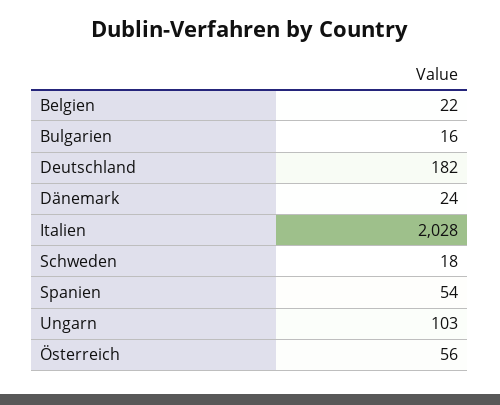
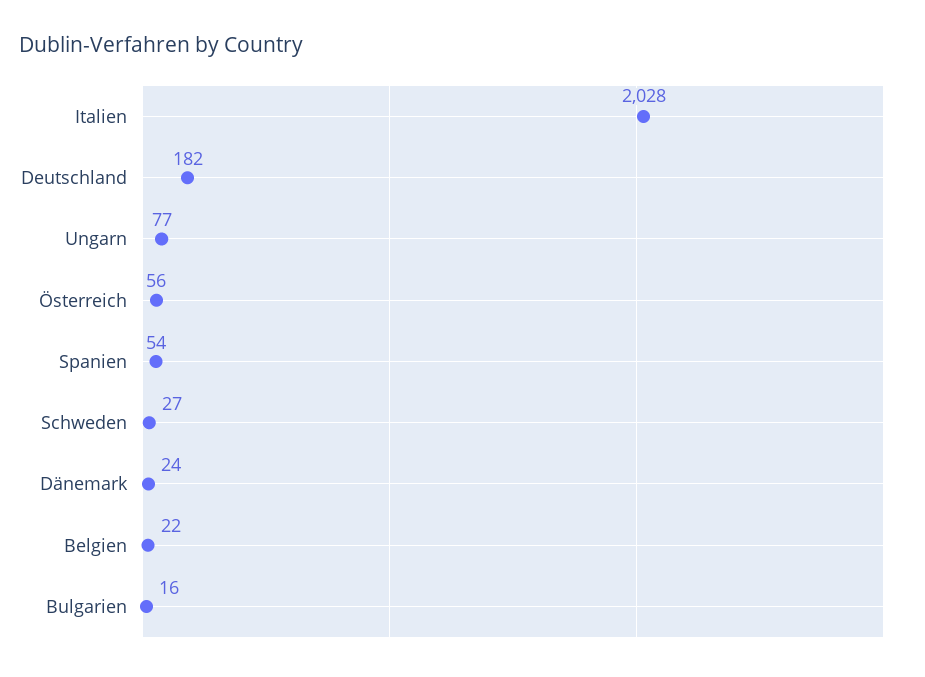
  {
    "Belgien": 22,
    "Bulgarien": 16,
    "Deutschland": 182,
    "Dänemark": 24,
    "Italien": 2028,
-   "Schweden": 18,
+   "Schweden": 27,
    "Spanien": 54,
-   "Ungarn": 103,
+   "Ungarn": 77,
    "Österreich": 56
  }

